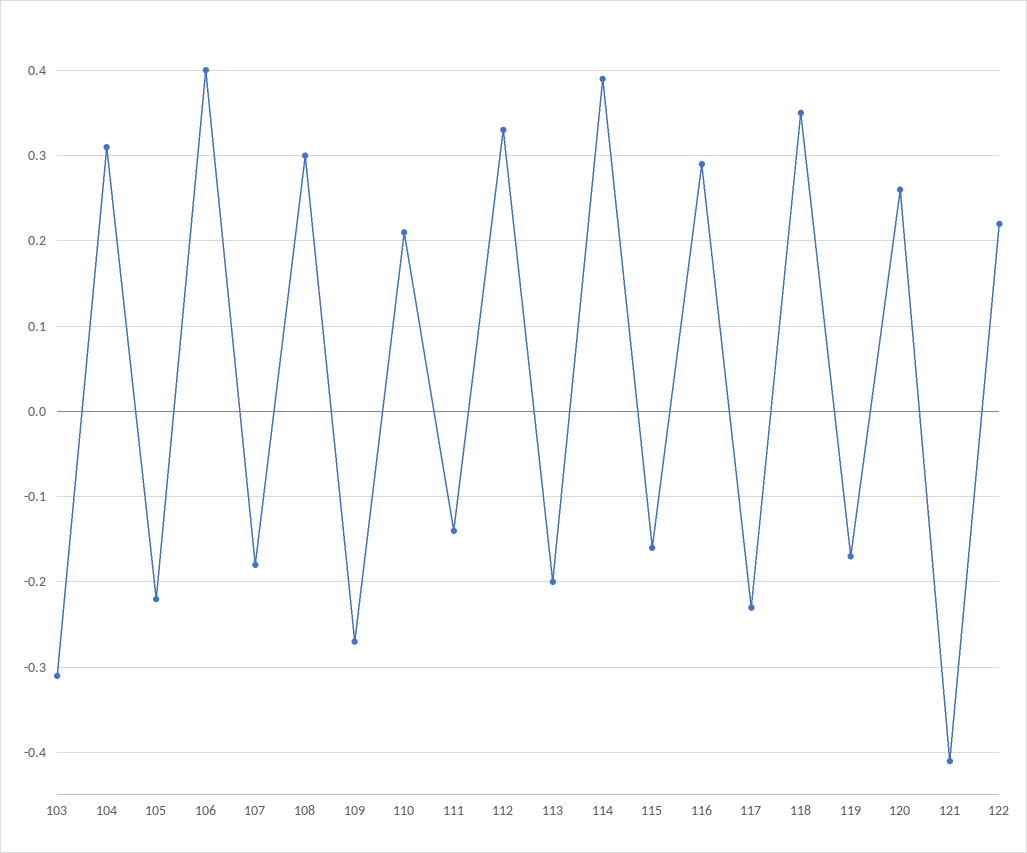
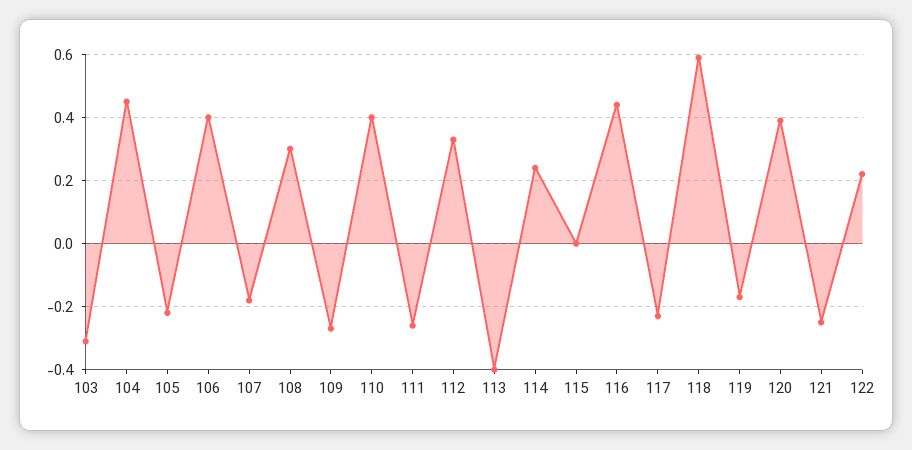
  {
    "103": -0.31,
-   "104": 0.31,
+   "104": 0.45,
    "105": -0.22,
    "106": 0.4,
    "107": -0.18,
    "108": 0.3,
    "109": -0.27,
-   "110": 0.21,
+   "110": 0.4,
-   "111": -0.14,
+   "111": -0.25,
    "112": 0.33,
-   "113": -0.2,
+   "113": -0.4,
-   "114": 0.39,
+   "114": 0.25,
-   "115": -0.16,
+   "115": 0,
-   "116": 0.29,
+   "116": 0.45,
    "117": -0.23,
-   "118": 0.35,
+   "118": 0.6,
    "119": -0.17,
-   "120": 0.26,
+   "120": 0.4,
-   "121": -0.41,
+   "121": -0.25,
    "122": 0.22
  }

